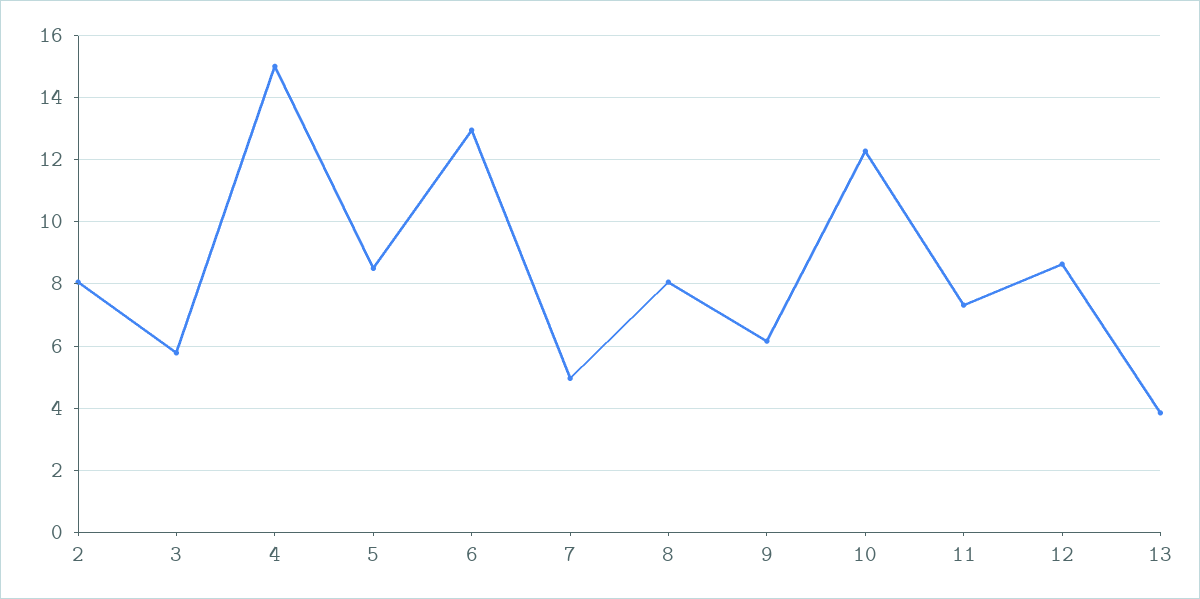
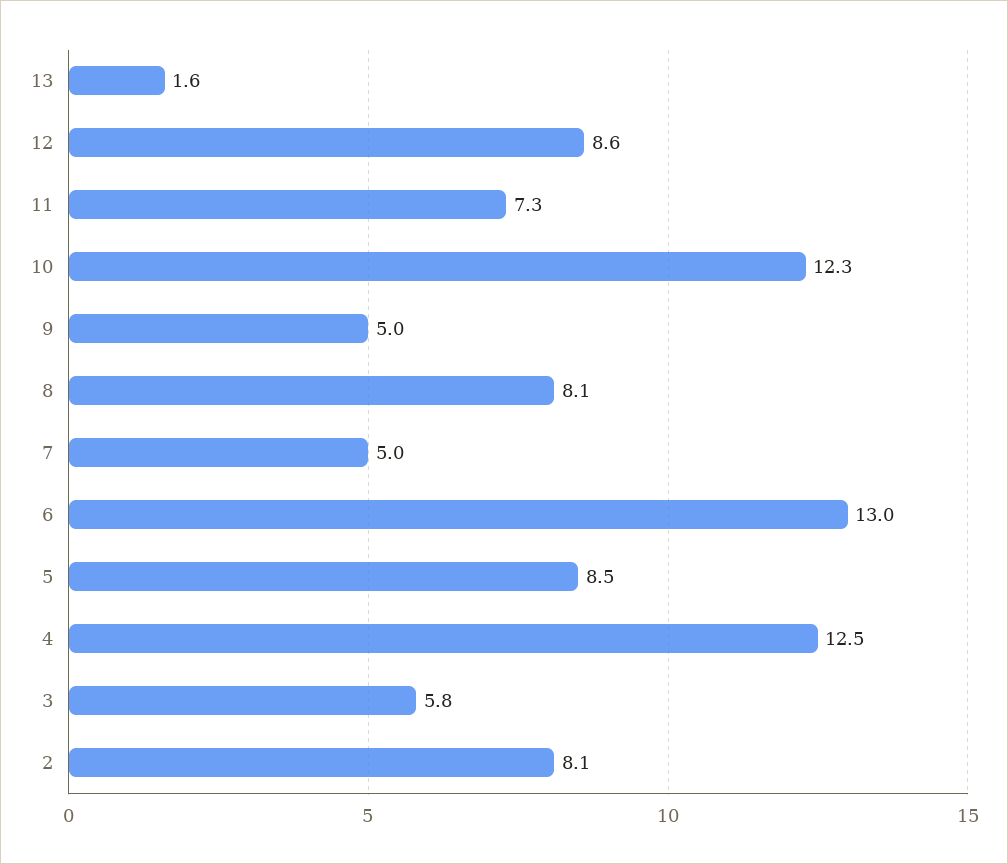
  {
    "2": 8.1,
    "3": 5.8,
-   "4": 15,
+   "4": 12.5,
    "5": 8.5,
    "6": 13,
    "7": 5,
    "8": 8.1,
-   "9": 6.2,
+   "9": 5,
    "10": 12.3,
    "11": 7.3,
    "12": 8.6,
-   "13": 3.8
+   "13": 1.6
  }

